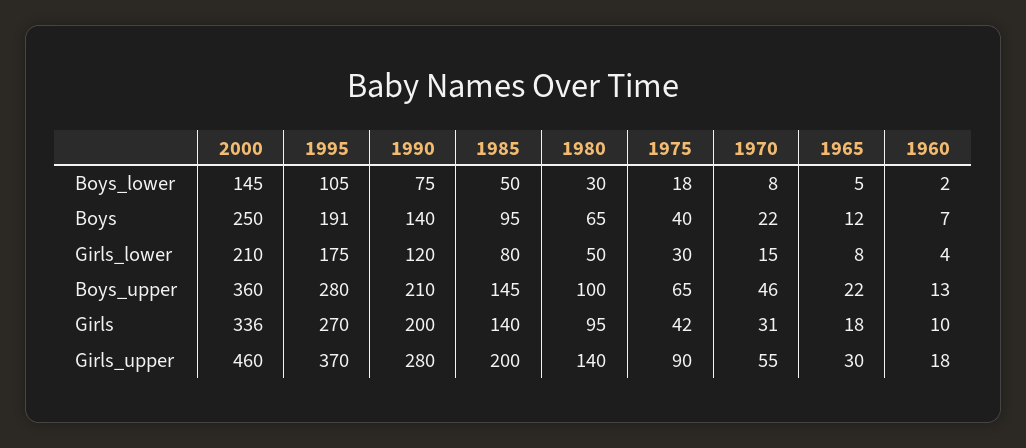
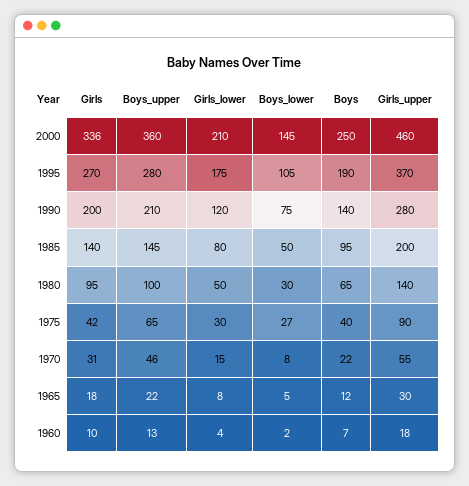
  {
    "2000": {
      "Boys_lower": 145,
      "Boys": 250,
      "Girls_lower": 210,
      "Boys_upper": 360,
      "Girls": 336,
      "Girls_upper": 460
    },
    "1995": {
      "Boys_lower": 105,
-     "Boys": 191,
+     "Boys": 190,
      "Girls_lower": 175,
      "Boys_upper": 280,
      "Girls": 270,
      "Girls_upper": 370
    },
    "1990": {
      "Boys_lower": 75,
      "Boys": 140,
      "Girls_lower": 120,
      "Boys_upper": 210,
      "Girls": 200,
      "Girls_upper": 280
    },
    "1985": {
      "Boys_lower": 50,
      "Boys": 95,
      "Girls_lower": 80,
      "Boys_upper": 145,
      "Girls": 140,
      "Girls_upper": 200
    },
    "1980": {
      "Boys_lower": 30,
      "Boys": 65,
      "Girls_lower": 50,
      "Boys_upper": 100,
      "Girls": 95,
      "Girls_upper": 140
    },
    "1975": {
-     "Boys_lower": 18,
+     "Boys_lower": 27,
      "Boys": 40,
      "Girls_lower": 30,
      "Boys_upper": 65,
      "Girls": 42,
      "Girls_upper": 90
    },
    "1970": {
      "Boys_lower": 8,
      "Boys": 22,
      "Girls_lower": 15,
      "Boys_upper": 46,
      "Girls": 31,
      "Girls_upper": 55
    },
    "1965": {
      "Boys_lower": 5,
      "Boys": 12,
      "Girls_lower": 8,
      "Boys_upper": 22,
      "Girls": 18,
      "Girls_upper": 30
    },
    "1960": {
      "Boys_lower": 2,
      "Boys": 7,
      "Girls_lower": 4,
      "Boys_upper": 13,
      "Girls": 10,
      "Girls_upper": 18
    }
  }

